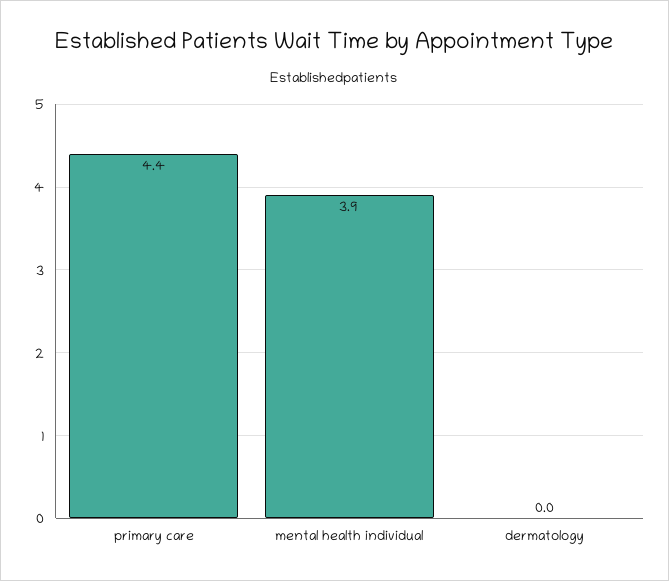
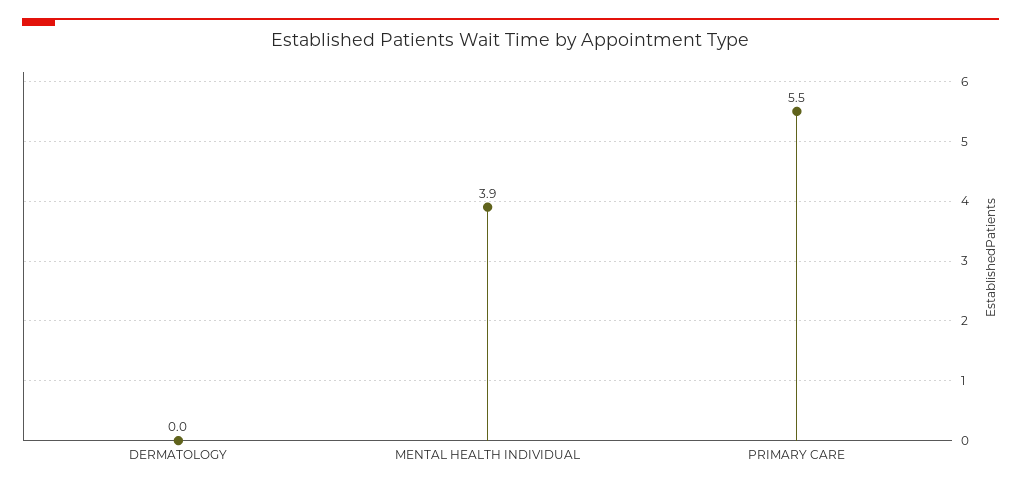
  {
-   "primary care": 4.4,
+   "primary care": 5.5,
    "mental health individual": 3.9,
    "dermatology": 0
  }

